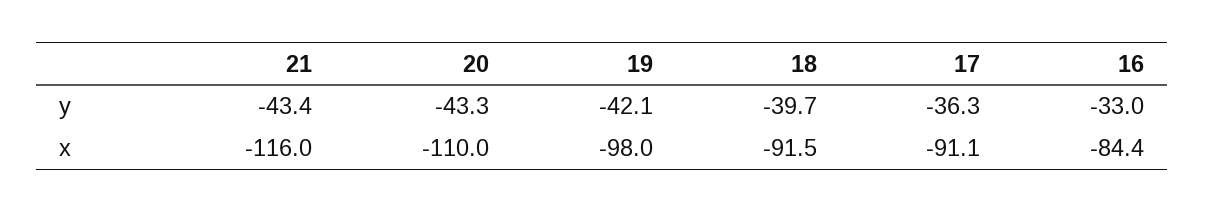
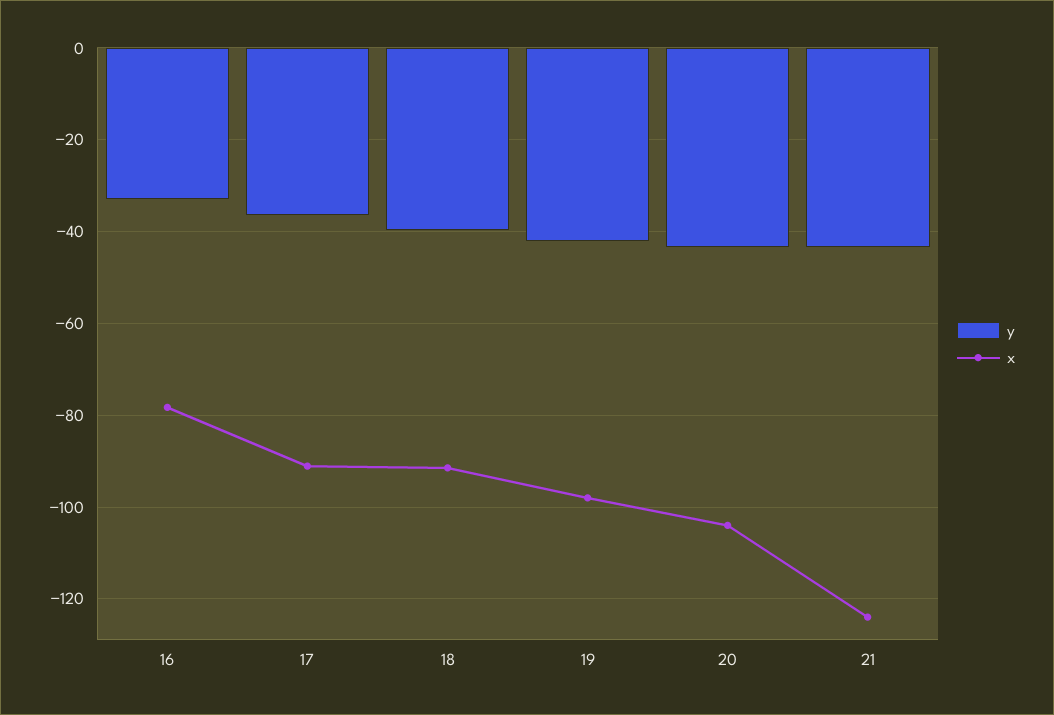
  {
    "y": {
      "21": -43.4,
      "20": -43.3,
      "19": -42.1,
      "18": -39.7,
      "17": -36.3,
      "16": -33
    },
    "x": {
-     "21": -116,
+     "21": -124,
-     "20": -110,
+     "20": -104,
      "19": -98,
      "18": -91.5,
      "17": -91.1,
-     "16": -84.4
+     "16": -78
    }
  }

